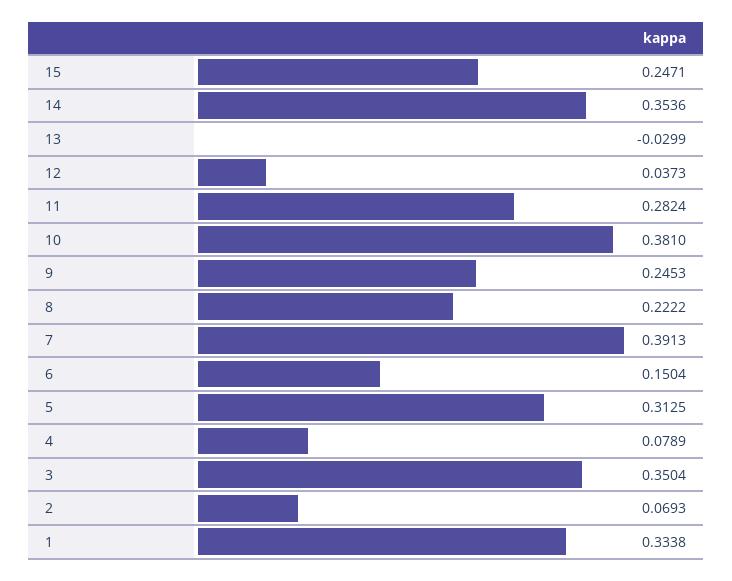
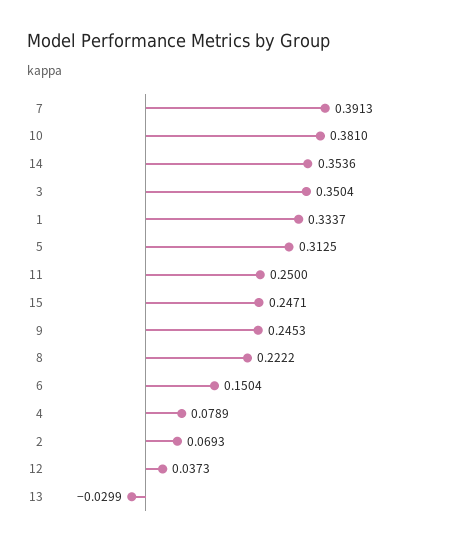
  {
    "15": 0.2471,
    "14": 0.3536,
    "13": -0.0299,
    "12": 0.0373,
-   "11": 0.2824,
+   "11": 0.25,
    "10": 0.381,
    "9": 0.2453,
    "8": 0.2222,
    "7": 0.3913,
    "6": 0.1504,
    "5": 0.3125,
    "4": 0.0789,
    "3": 0.3504,
    "2": 0.0693,
-   "1": 0.3338
+   "1": 0.3337
  }

